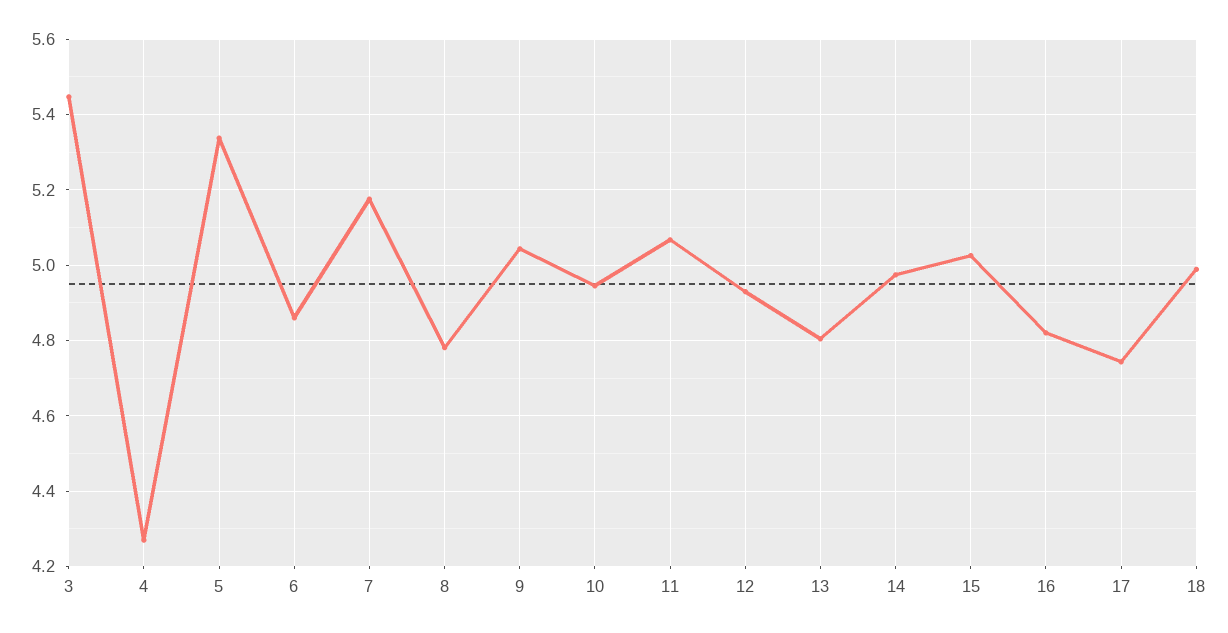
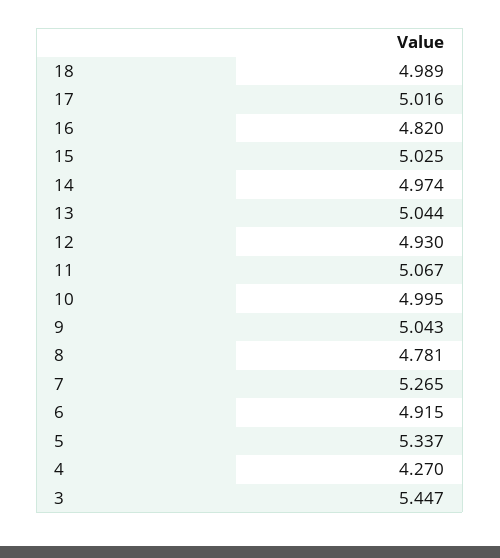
  {
    "3": 5.447,
    "4": 4.27,
    "5": 5.337,
-   "6": 4.86,
+   "6": 4.915,
-   "7": 5.18,
+   "7": 5.265,
    "8": 4.781,
    "9": 5.043,
-   "10": 4.94,
+   "10": 4.995,
    "11": 5.067,
    "12": 4.93,
-   "13": 4.8,
+   "13": 5.044,
    "14": 4.974,
    "15": 5.025,
    "16": 4.82,
-   "17": 4.74,
+   "17": 5.016,
    "18": 4.989
  }

